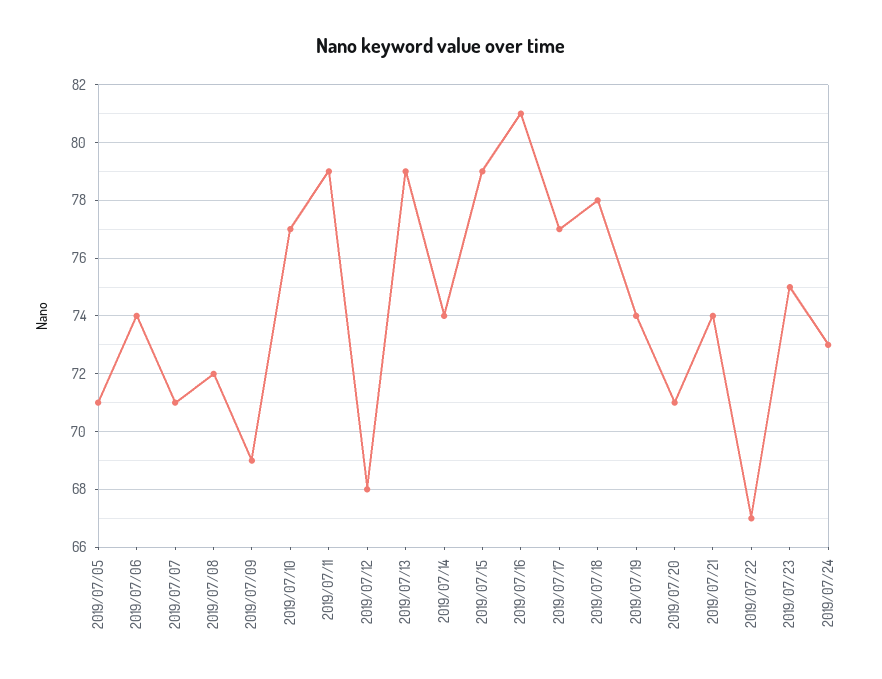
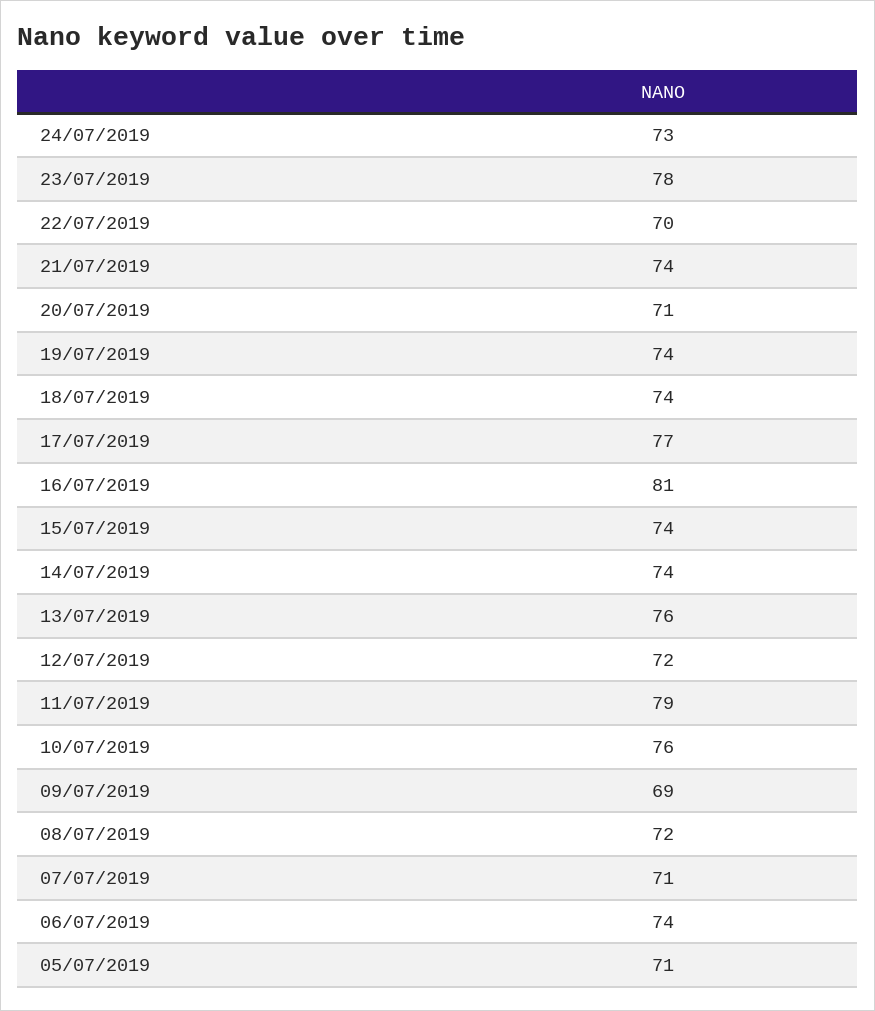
  {
    "2019/07/05": 71,
    "2019/07/06": 74,
    "2019/07/07": 71,
    "2019/07/08": 72,
    "2019/07/09": 69,
-   "2019/07/10": 77,
+   "2019/07/10": 76,
    "2019/07/11": 79,
-   "2019/07/12": 68,
+   "2019/07/12": 72,
-   "2019/07/13": 79,
+   "2019/07/13": 76,
    "2019/07/14": 74,
-   "2019/07/15": 79,
+   "2019/07/15": 74,
    "2019/07/16": 81,
    "2019/07/17": 77,
-   "2019/07/18": 78,
+   "2019/07/18": 74,
    "2019/07/19": 74,
    "2019/07/20": 71,
    "2019/07/21": 74,
-   "2019/07/22": 67,
+   "2019/07/22": 70,
-   "2019/07/23": 75,
+   "2019/07/23": 78,
    "2019/07/24": 73
  }

